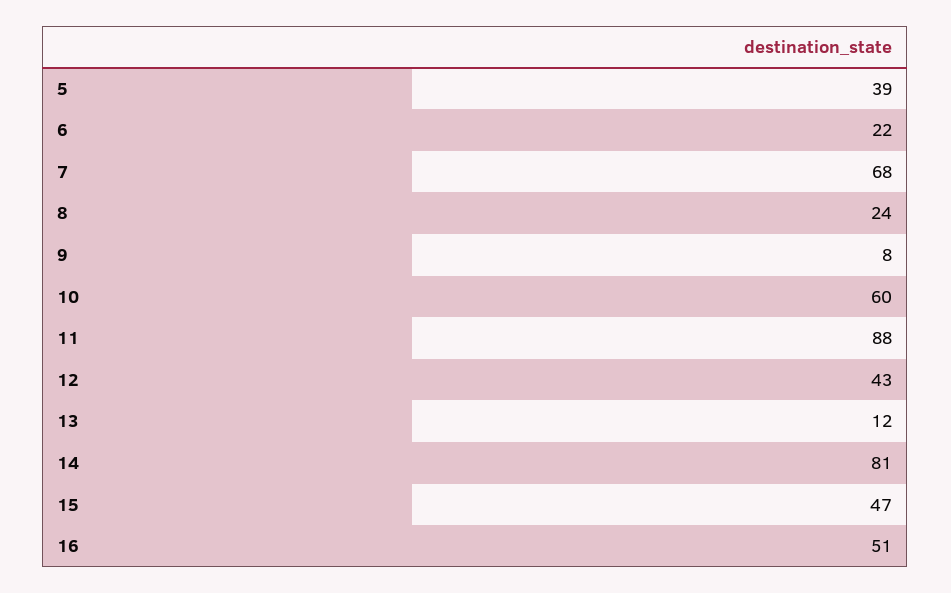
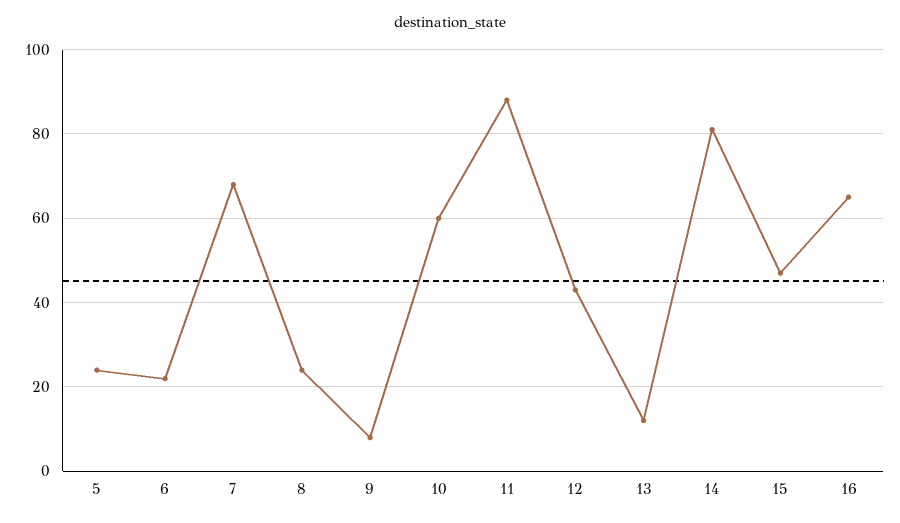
  {
-   "5": 39,
+   "5": 25,
    "6": 22,
    "7": 68,
    "8": 24,
    "9": 8,
    "10": 60,
    "11": 88,
    "12": 43,
    "13": 12,
    "14": 81,
    "15": 47,
-   "16": 51
+   "16": 65
  }

